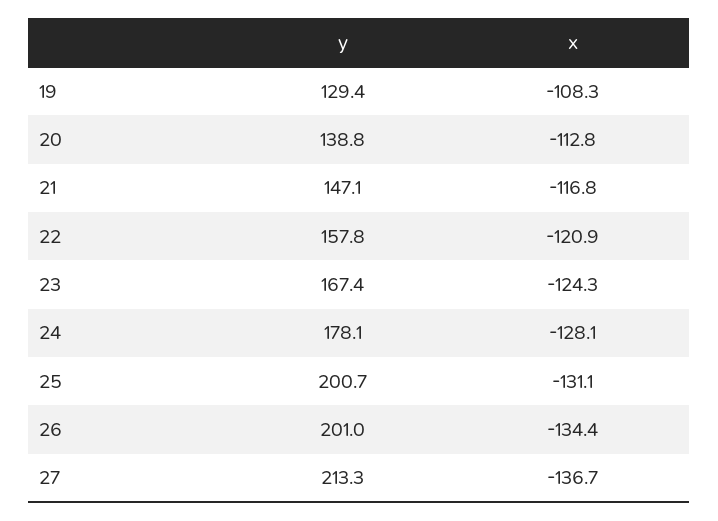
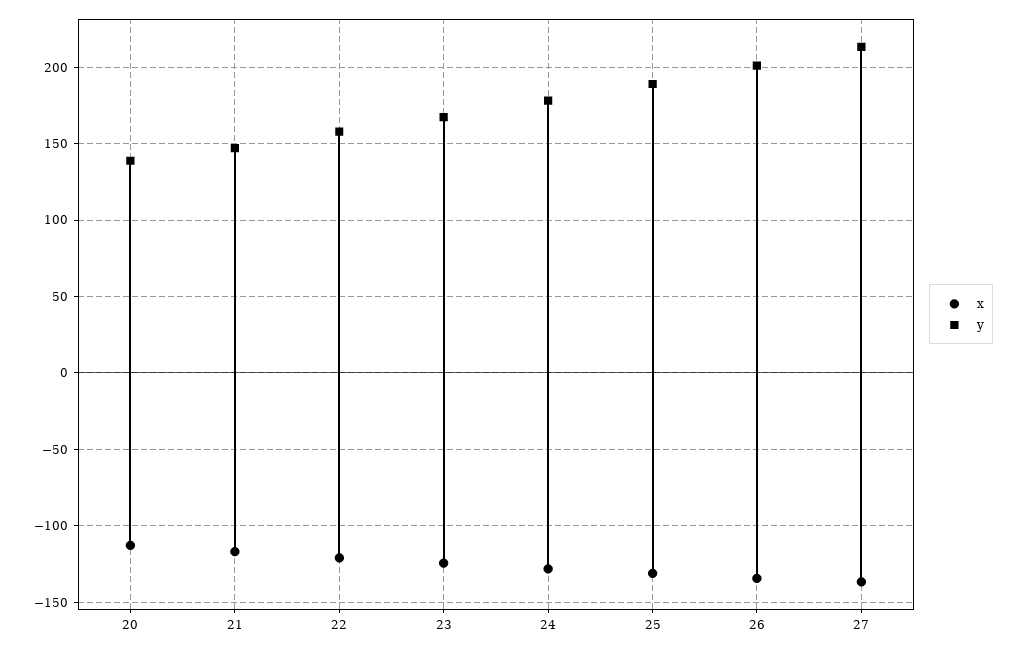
  {
    "y": {
-     "19": 129.4,
      "20": 138.8,
      "21": 147.1,
      "22": 157.8,
      "23": 167.4,
      "24": 178.1,
-     "25": 200.7,
+     "25": 190,
      "26": 201,
      "27": 213.3
    },
    "x": {
-     "19": -108.3,
      "20": -112.8,
      "21": -116.8,
      "22": -120.9,
      "23": -124.3,
      "24": -128.1,
      "25": -131.1,
      "26": -134.4,
      "27": -136.7
    }
  }

